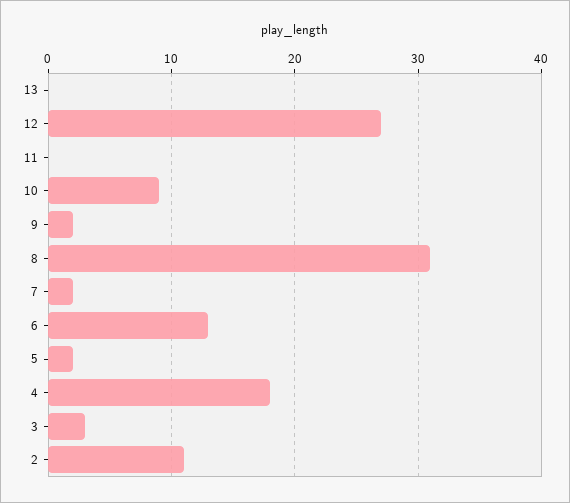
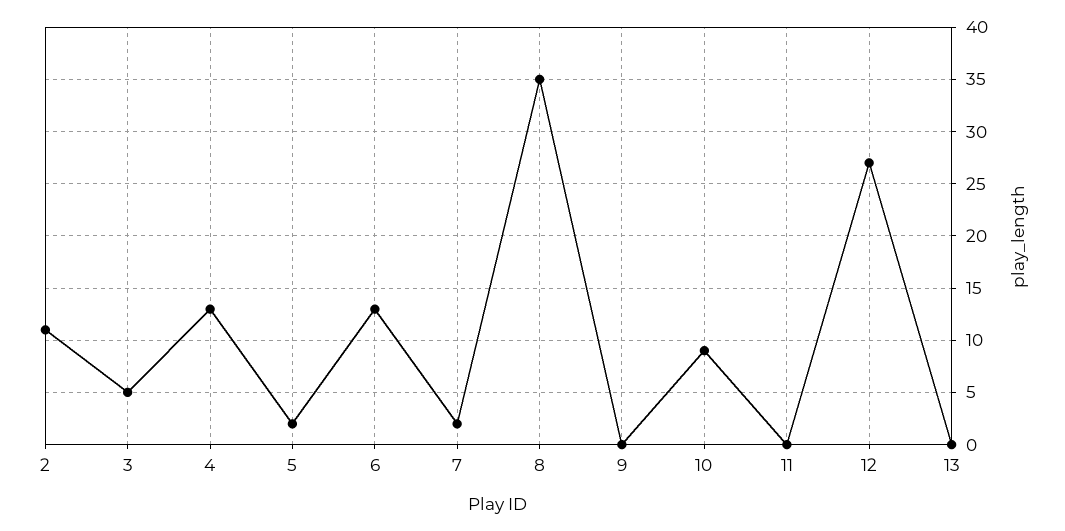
  {
    "13": 0,
    "12": 27,
    "11": 0,
    "10": 9,
-   "9": 2,
+   "9": 0,
-   "8": 31,
+   "8": 35,
    "7": 2,
    "6": 13,
    "5": 2,
-   "4": 18,
+   "4": 13,
-   "3": 3,
+   "3": 5,
    "2": 11
  }

